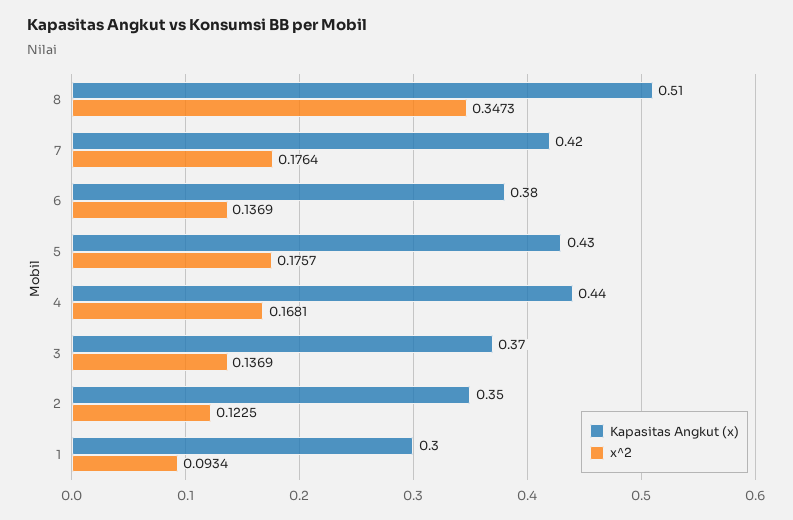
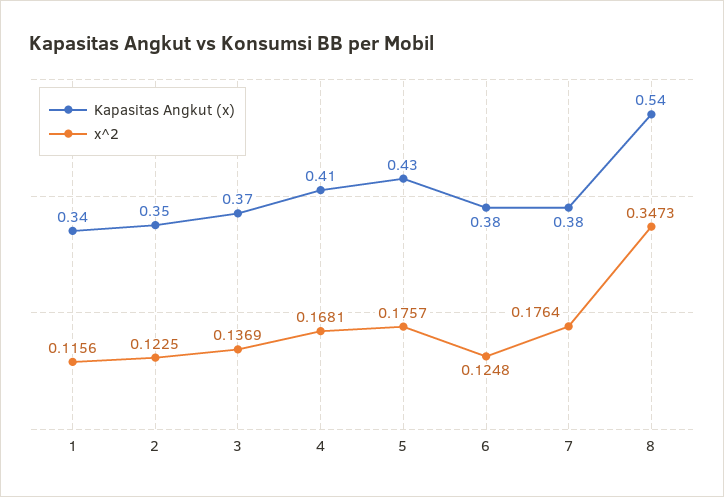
  {
    "Kapasitas Angkut (x)": {
-     "8": 0.51,
+     "8": 0.54,
-     "7": 0.42,
+     "7": 0.38,
      "6": 0.38,
      "5": 0.43,
-     "4": 0.44,
+     "4": 0.41,
      "3": 0.37,
      "2": 0.35,
-     "1": 0.3
+     "1": 0.34
    },
    "x^2": {
      "8": 0.3473,
      "7": 0.1764,
-     "6": 0.1369,
+     "6": 0.1248,
      "5": 0.1757,
      "4": 0.1681,
      "3": 0.1369,
      "2": 0.1225,
-     "1": 0.0934
+     "1": 0.1156
    }
  }

